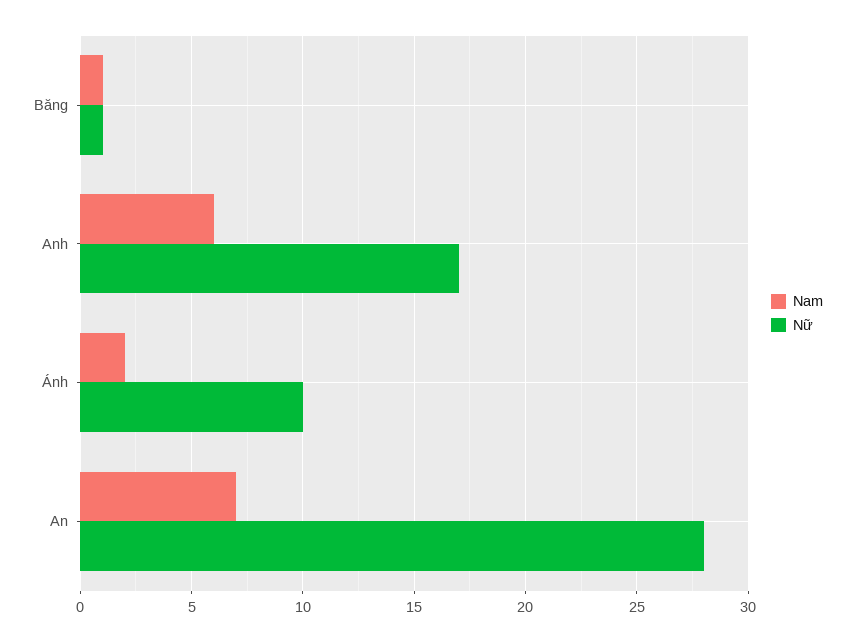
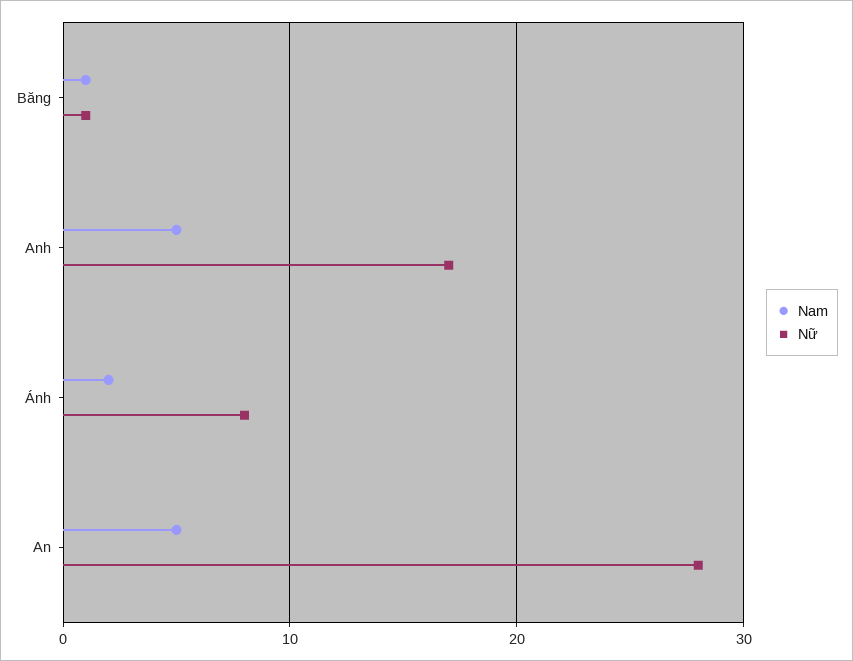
  {
    "Nam": {
      "Băng": 1,
-     "Anh": 6,
+     "Anh": 5,
      "Ánh": 2,
-     "An": 7
+     "An": 5
    },
    "Nữ": {
      "Băng": 1,
      "Anh": 17,
-     "Ánh": 10,
+     "Ánh": 8,
      "An": 28
    }
  }

